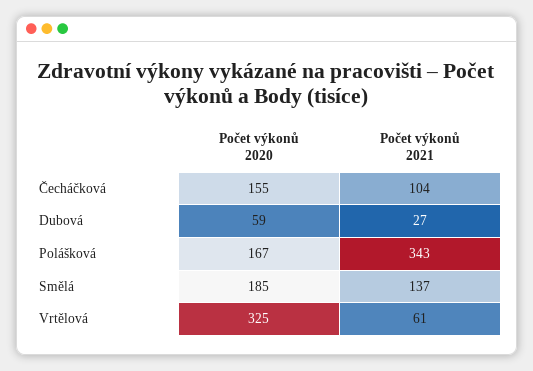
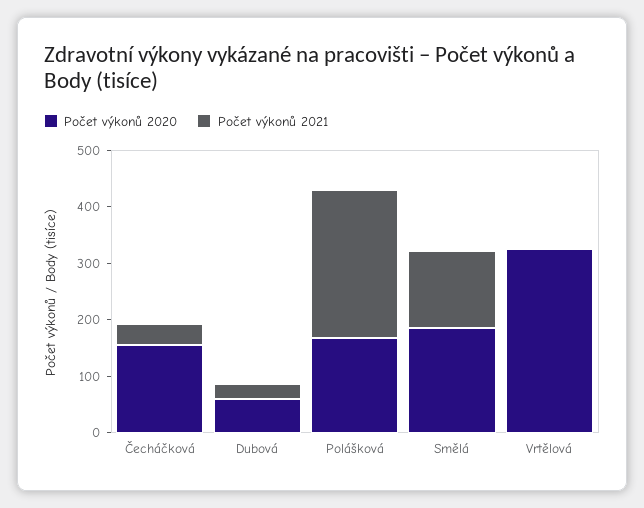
  {
    "Počet výkonů 2020": {
      "Čecháčková": 155,
      "Dubová": 59,
      "Polášková": 167,
      "Smělá": 185,
      "Vrtělová": 325
    },
    "Počet výkonů 2021": {
-     "Čecháčková": 104,
+     "Čecháčková": 40,
      "Dubová": 27,
-     "Polášková": 343,
+     "Polášková": 260,
      "Smělá": 137,
-     "Vrtělová": 61
+     "Vrtělová": 0
    }
  }

